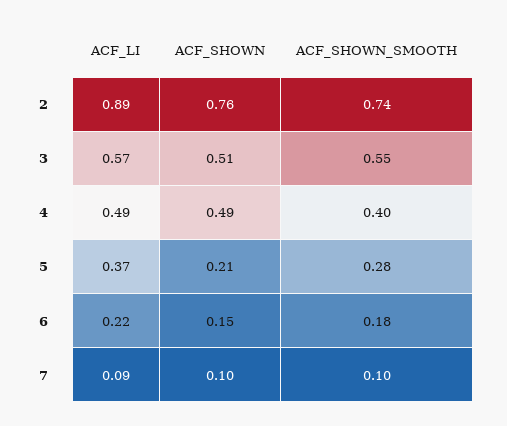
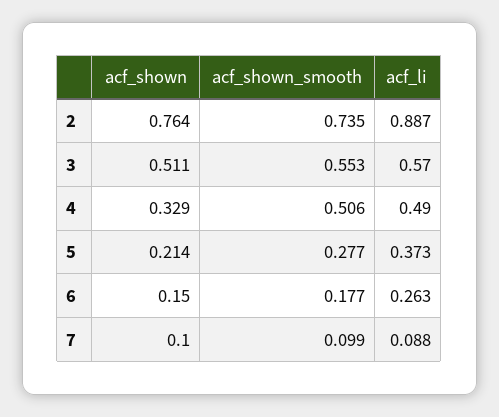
  {
    "ACF_LI": {
      "2": 0.887,
      "3": 0.57,
      "4": 0.49,
      "5": 0.373,
-     "6": 0.22,
+     "6": 0.263,
      "7": 0.088
    },
    "ACF_SHOWN": {
      "2": 0.764,
      "3": 0.511,
-     "4": 0.49,
+     "4": 0.329,
      "5": 0.214,
      "6": 0.15,
      "7": 0.1
    },
    "ACF_SHOWN_SMOOTH": {
      "2": 0.735,
      "3": 0.553,
-     "4": 0.4,
+     "4": 0.506,
      "5": 0.277,
      "6": 0.177,
      "7": 0.099
    }
  }

